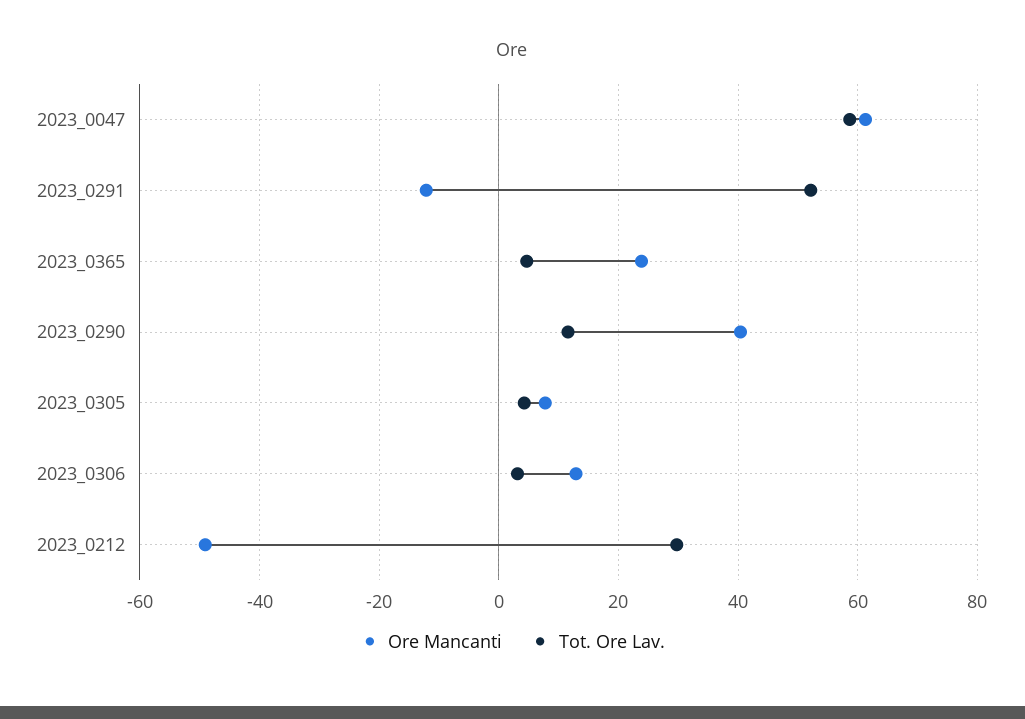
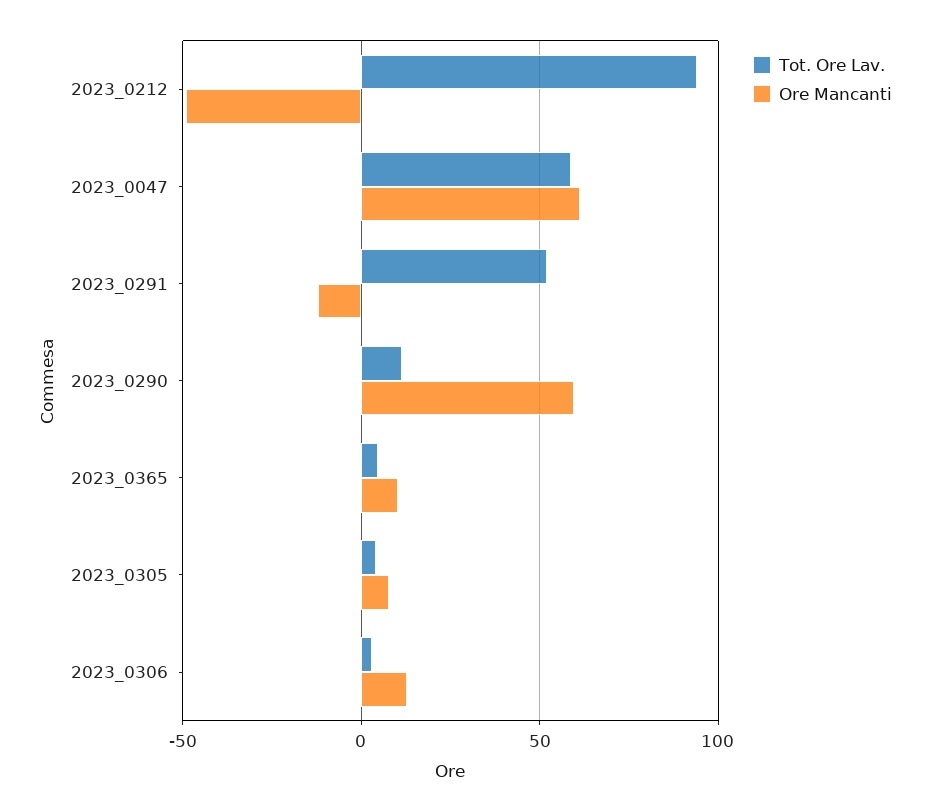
  {
    "Ore Mancanti": {
      "2023_0047": 62,
      "2023_0291": -12,
-     "2023_0365": 24,
+     "2023_0365": 10,
-     "2023_0290": 40,
+     "2023_0290": 60,
      "2023_0305": 8,
      "2023_0306": 12,
      "2023_0212": -50
    },
    "Tot. Ore Lav.": {
      "2023_0047": 58,
      "2023_0291": 52,
      "2023_0365": 4,
      "2023_0290": 12,
      "2023_0305": 4,
      "2023_0306": 4,
-     "2023_0212": 30
+     "2023_0212": 95
    }
  }

